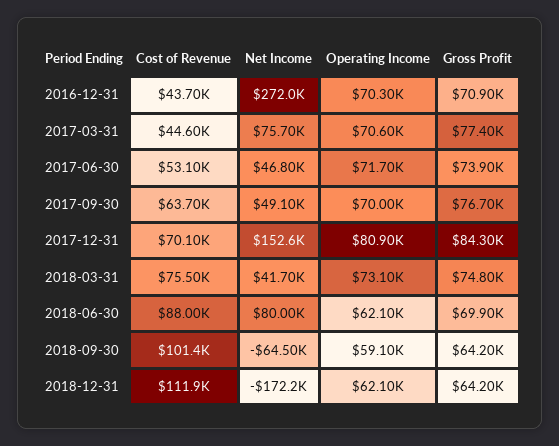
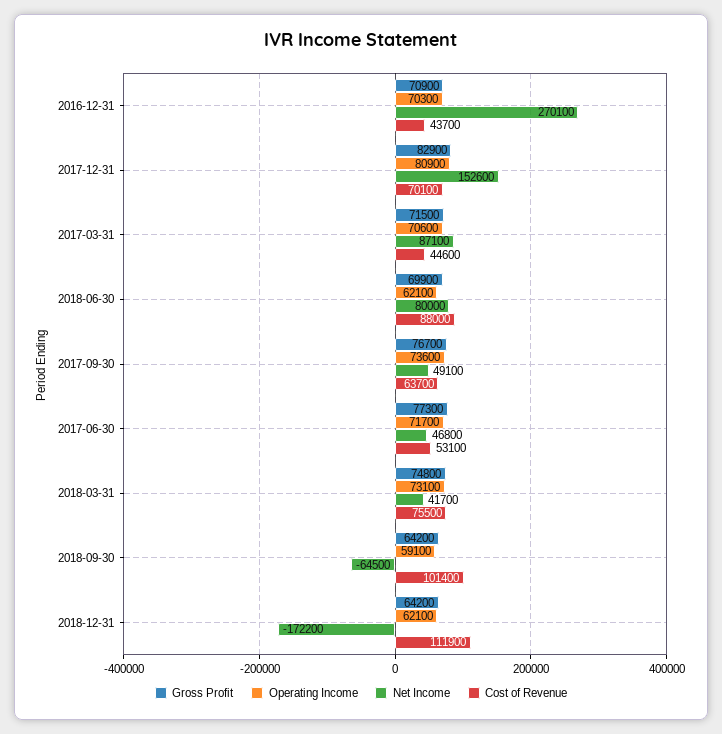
  {
    "Cost of Revenue": {
      "2016-12-31": 43700,
      "2017-03-31": 44600,
      "2017-06-30": 53100,
      "2017-09-30": 63700,
      "2017-12-31": 70100,
      "2018-03-31": 75500,
      "2018-06-30": 88000,
      "2018-09-30": 101400,
      "2018-12-31": 111900
    },
    "Net Income": {
-     "2016-12-31": 272000,
+     "2016-12-31": 270100,
-     "2017-03-31": 75700,
+     "2017-03-31": 87100,
      "2017-06-30": 46800,
      "2017-09-30": 49100,
      "2017-12-31": 152600,
      "2018-03-31": 41700,
      "2018-06-30": 80000,
      "2018-09-30": -64500,
      "2018-12-31": -172200
    },
    "Operating Income": {
      "2016-12-31": 70300,
      "2017-03-31": 70600,
      "2017-06-30": 71700,
-     "2017-09-30": 70000,
+     "2017-09-30": 73600,
      "2017-12-31": 80900,
      "2018-03-31": 73100,
      "2018-06-30": 62100,
      "2018-09-30": 59100,
      "2018-12-31": 62100
    },
    "Gross Profit": {
      "2016-12-31": 70900,
-     "2017-03-31": 77400,
+     "2017-03-31": 71500,
-     "2017-06-30": 73900,
+     "2017-06-30": 77300,
      "2017-09-30": 76700,
-     "2017-12-31": 84300,
+     "2017-12-31": 82900,
      "2018-03-31": 74800,
      "2018-06-30": 69900,
      "2018-09-30": 64200,
      "2018-12-31": 64200
    }
  }

